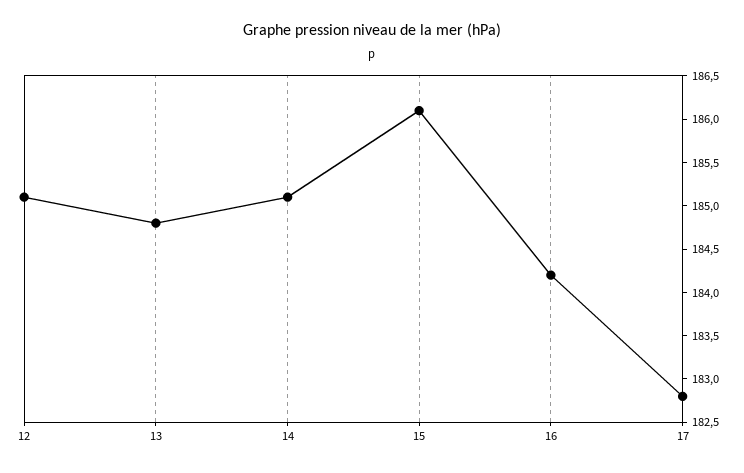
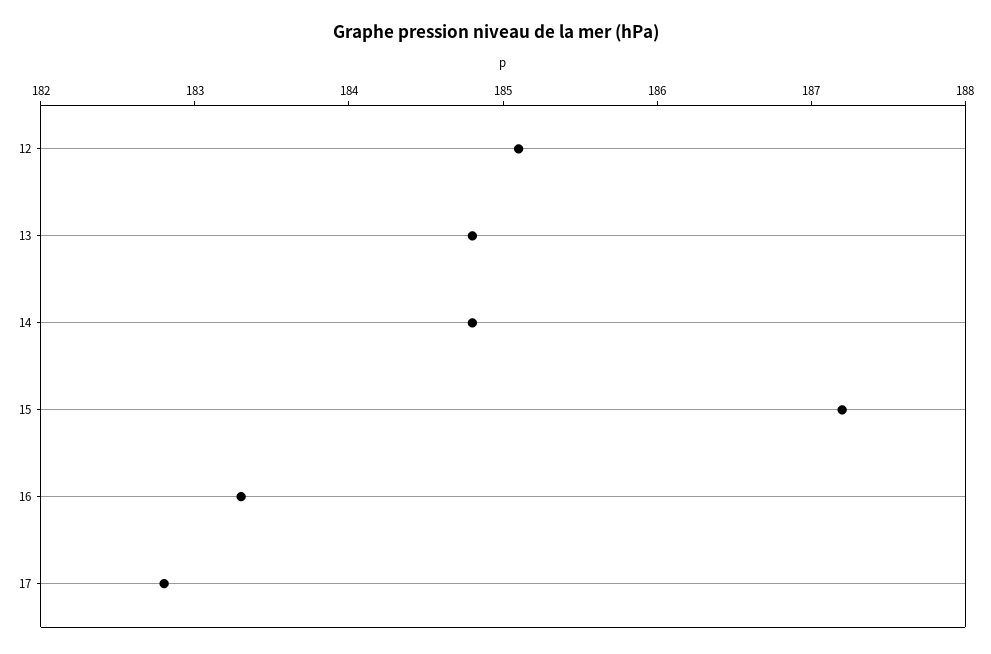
  {
    "12": 185.1,
    "13": 184.8,
-   "14": 185.1,
+   "14": 184.8,
-   "15": 186.1,
+   "15": 187.2,
-   "16": 184.2,
+   "16": 183.3,
    "17": 182.8
  }

